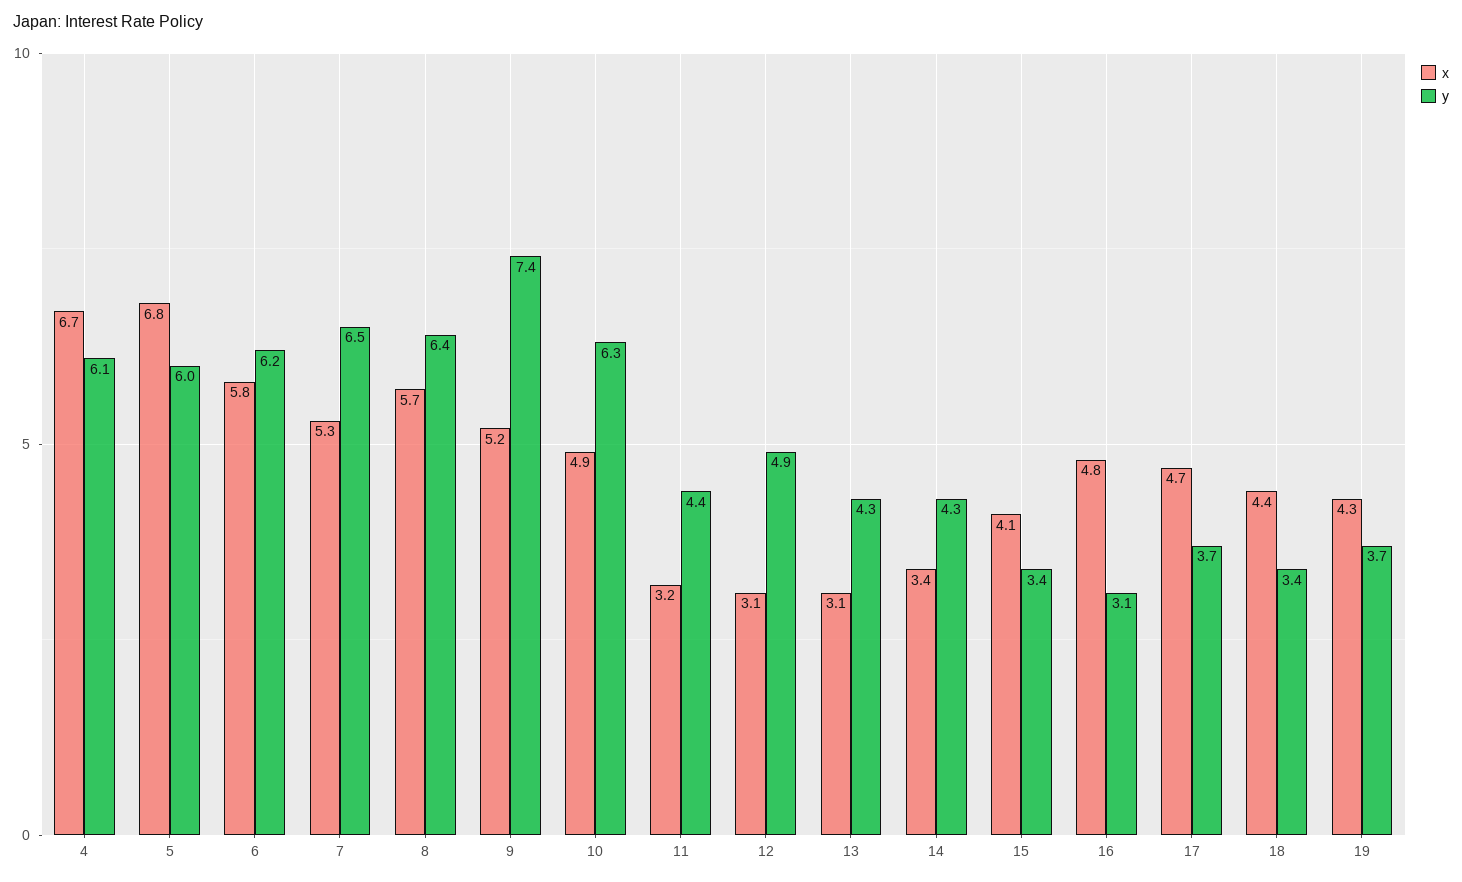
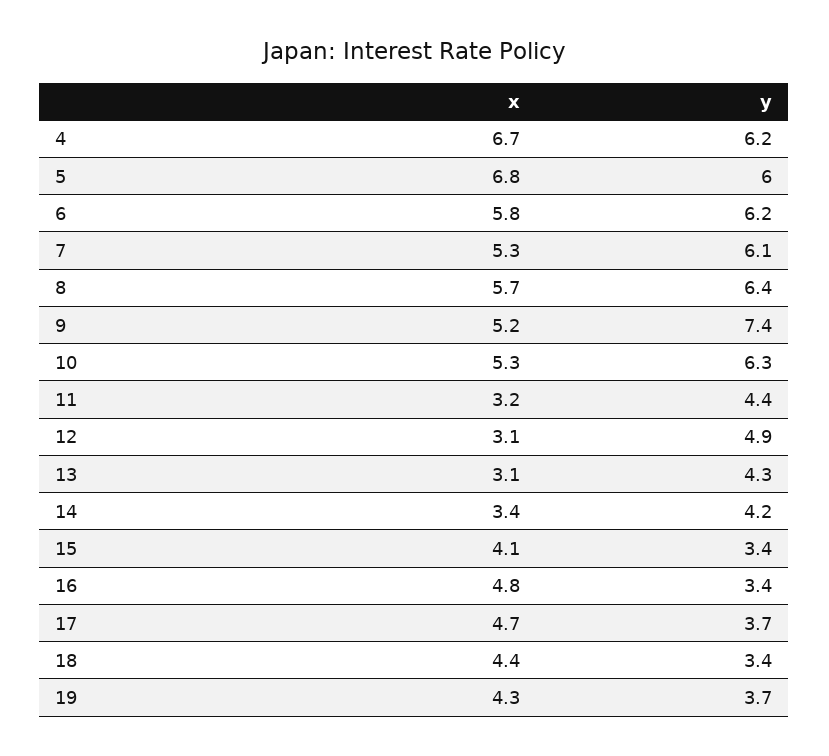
  {
    "x": {
      "4": 6.7,
      "5": 6.8,
      "6": 5.8,
      "7": 5.3,
      "8": 5.7,
      "9": 5.2,
-     "10": 4.9,
+     "10": 5.3,
      "11": 3.2,
      "12": 3.1,
      "13": 3.1,
      "14": 3.4,
      "15": 4.1,
      "16": 4.8,
      "17": 4.7,
      "18": 4.4,
      "19": 4.3
    },
    "y": {
-     "4": 6.1,
+     "4": 6.2,
      "5": 6,
      "6": 6.2,
-     "7": 6.5,
+     "7": 6.1,
      "8": 6.4,
      "9": 7.4,
      "10": 6.3,
      "11": 4.4,
      "12": 4.9,
      "13": 4.3,
-     "14": 4.3,
+     "14": 4.2,
      "15": 3.4,
-     "16": 3.1,
+     "16": 3.4,
      "17": 3.7,
      "18": 3.4,
      "19": 3.7
    }
  }

